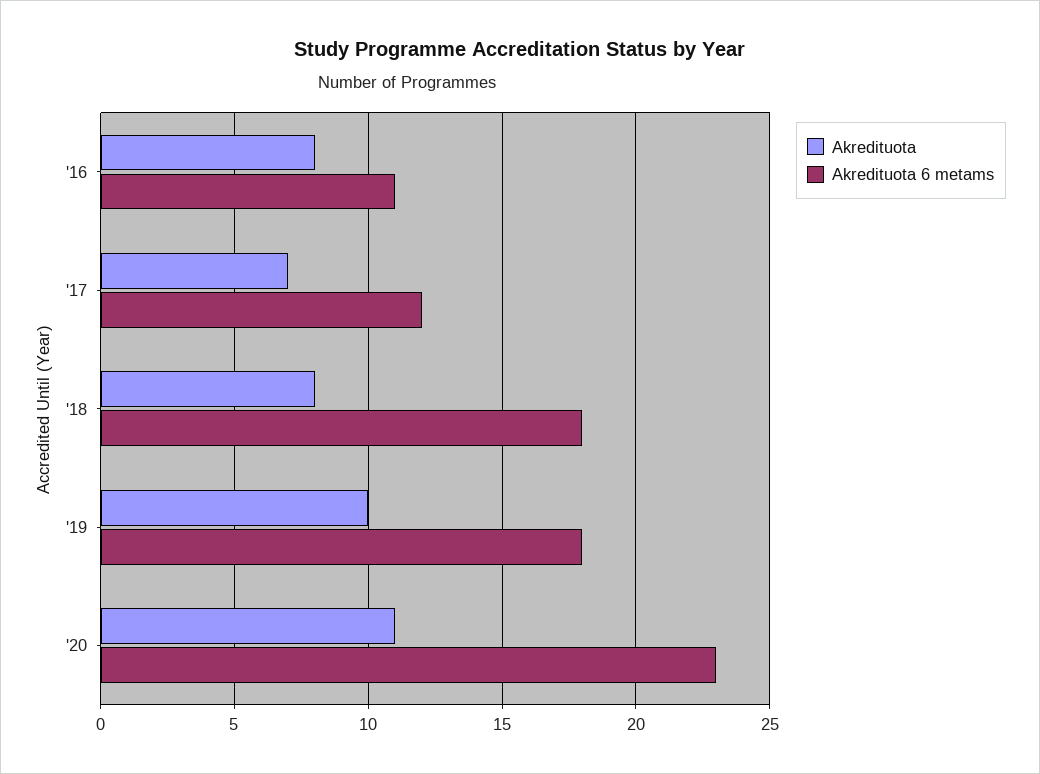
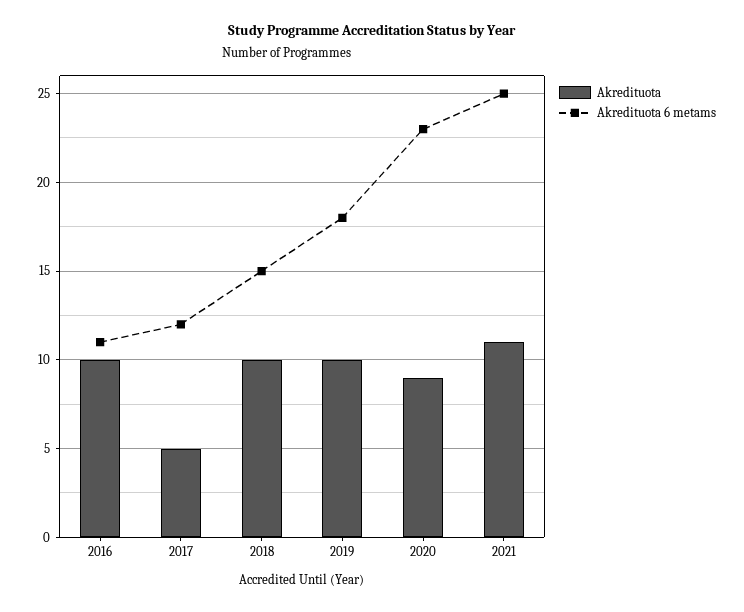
  {
    "Akredituota": {
-     "'16": 8,
+     "'16": 10,
-     "'17": 7,
+     "'17": 5,
-     "'18": 8,
+     "'18": 10,
      "'19": 10,
-     "'20": 11
+     "'20": 9,
+     "2021": 11
    },
    "Akredituota 6 metams": {
      "'16": 11,
      "'17": 12,
-     "'18": 18,
+     "'18": 15,
      "'19": 18,
-     "'20": 23
+     "'20": 23,
+     "2021": 25
    }
  }

